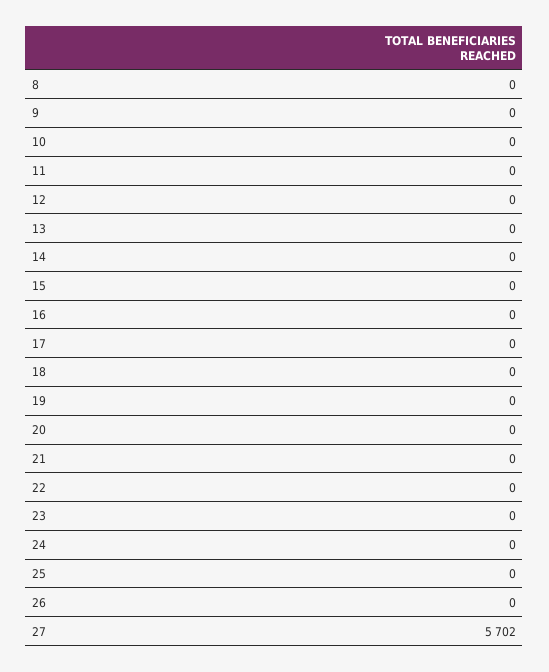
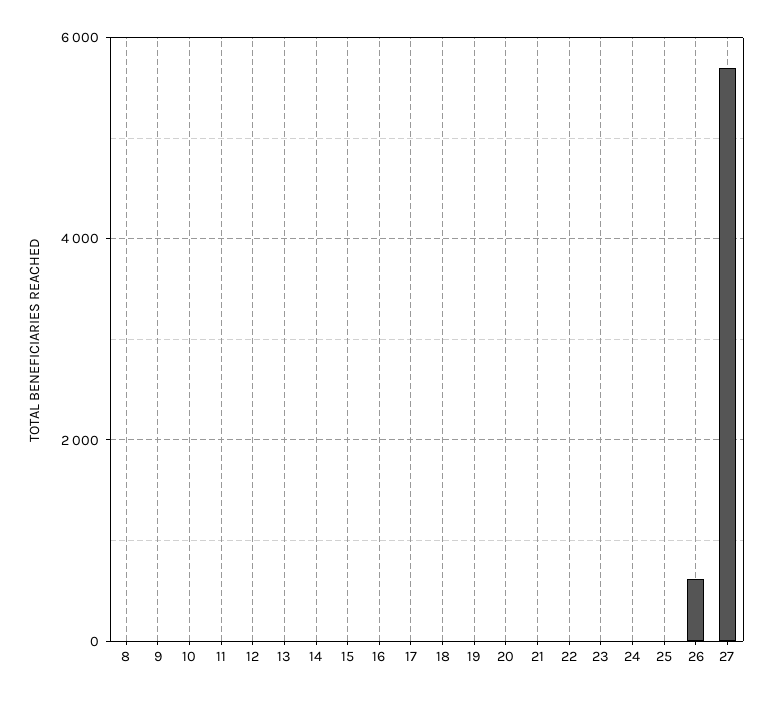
  {
    "8": 0,
    "9": 0,
    "10": 0,
    "11": 0,
    "12": 0,
    "13": 0,
    "14": 0,
    "15": 0,
    "16": 0,
    "17": 0,
    "18": 0,
    "19": 0,
    "20": 0,
    "21": 0,
    "22": 0,
    "23": 0,
    "24": 0,
    "25": 0,
-   "26": 0,
+   "26": 600,
    "27": 5702
  }

